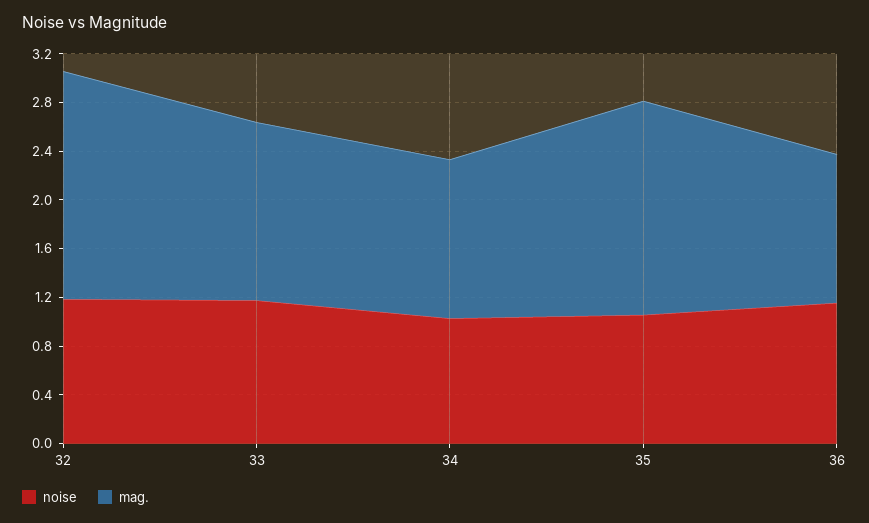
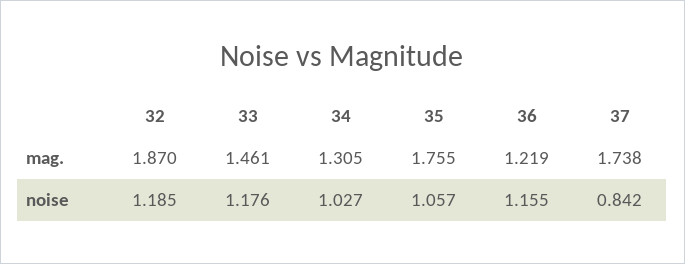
  {
    "noise": {
      "32": 1.185,
      "33": 1.176,
      "34": 1.027,
      "35": 1.057,
-     "36": 1.155
+     "36": 1.155,
+     "37": 0.842
    },
    "mag.": {
      "32": 1.87,
      "33": 1.461,
      "34": 1.305,
      "35": 1.755,
-     "36": 1.219
+     "36": 1.219,
+     "37": 1.738
    }
  }

